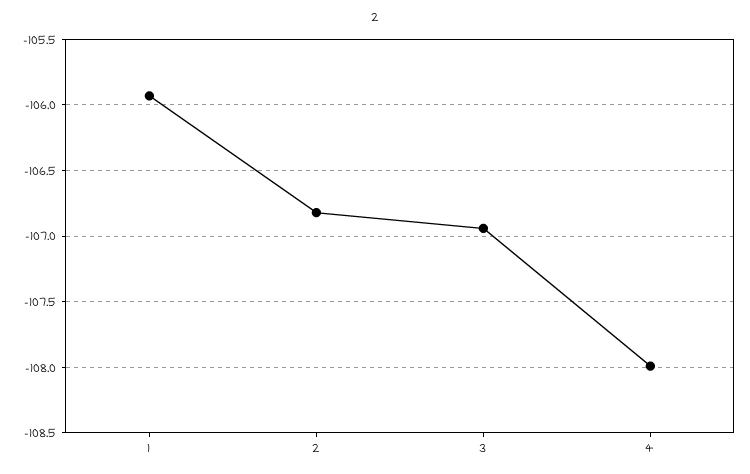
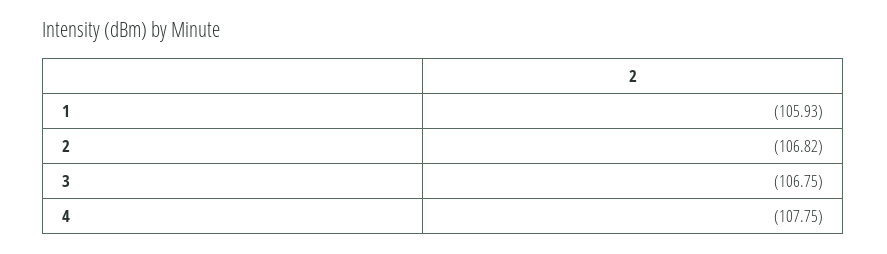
  {
    "1": -105.93,
    "2": -106.82,
-   "3": -106.95,
+   "3": -106.75,
-   "4": -108
+   "4": -107.75
  }

